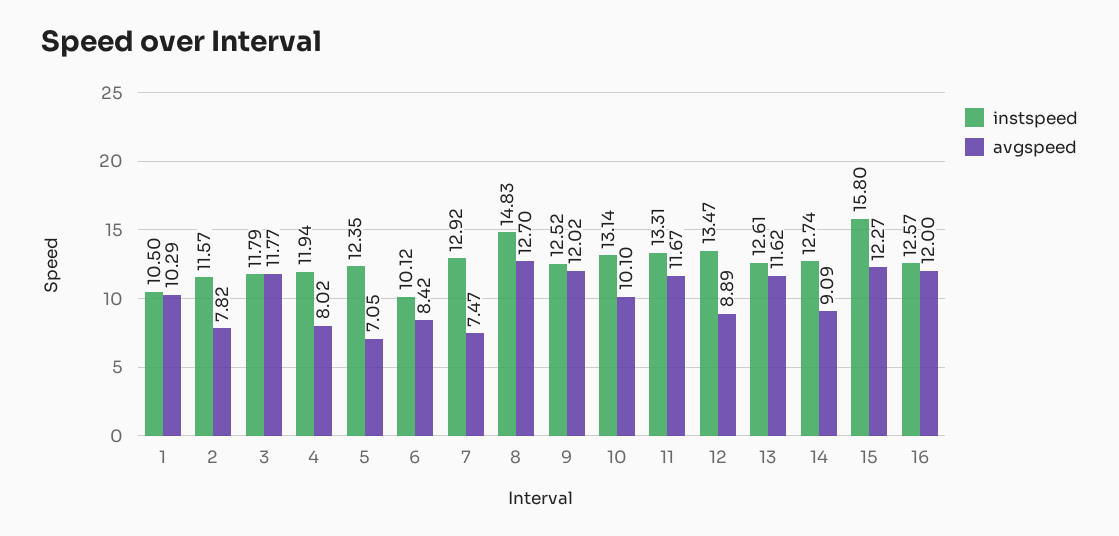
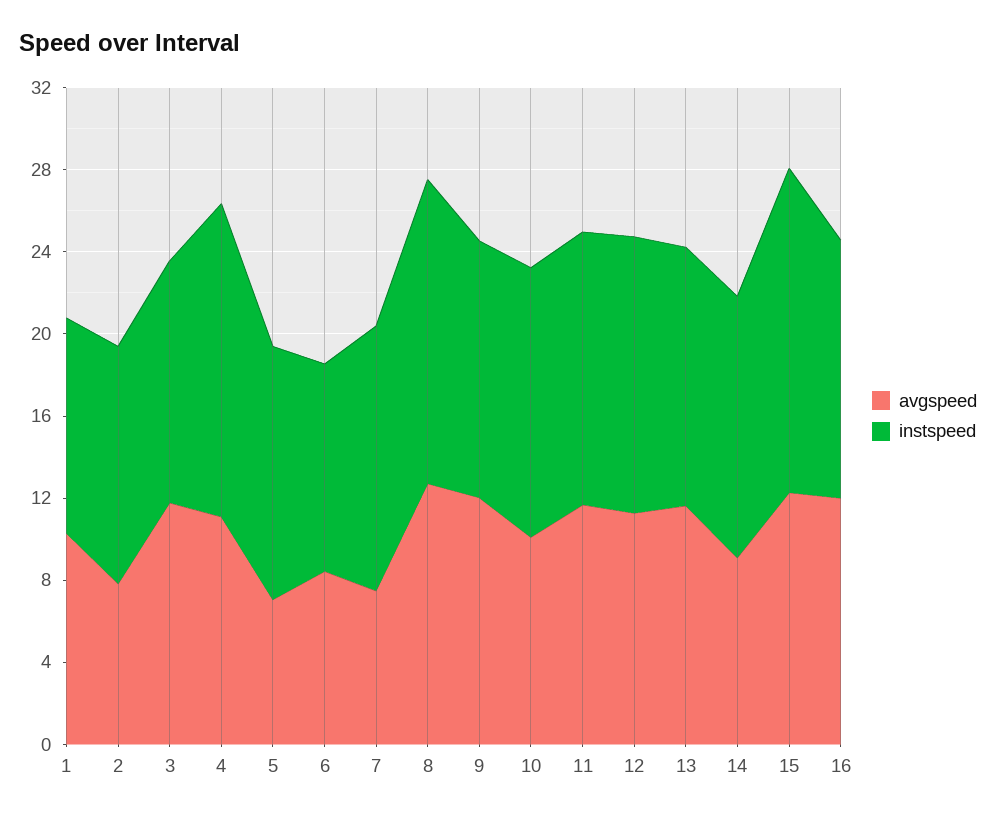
  {
    "instspeed": {
      "1": 10.5,
      "2": 11.57,
      "3": 11.79,
-     "4": 11.94,
+     "4": 15,
      "5": 12.35,
      "6": 10.12,
      "7": 12.92,
      "8": 14.83,
      "9": 12.52,
      "10": 13.14,
      "11": 13.31,
      "12": 13.47,
      "13": 12.61,
      "14": 12.74,
      "15": 15.8,
      "16": 12.57
    },
    "avgspeed": {
      "1": 10.29,
      "2": 7.82,
      "3": 11.77,
-     "4": 8.02,
+     "4": 11,
      "5": 7.05,
      "6": 8.42,
      "7": 7.47,
      "8": 12.7,
      "9": 12.02,
      "10": 10.1,
      "11": 11.67,
-     "12": 8.89,
+     "12": 11,
      "13": 11.62,
      "14": 9.09,
      "15": 12.27,
      "16": 12
    }
  }

